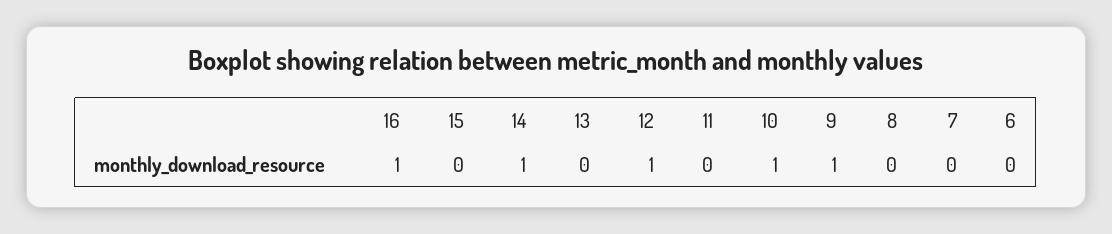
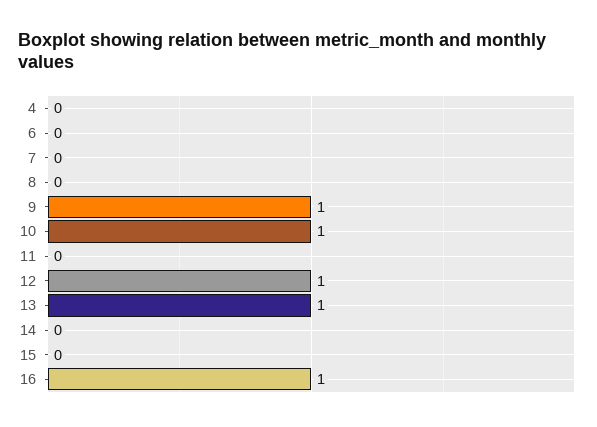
  {
    "16": 1,
    "15": 0,
-   "14": 1,
+   "14": 0,
-   "13": 0,
+   "13": 1,
    "12": 1,
    "11": 0,
    "10": 1,
    "9": 1,
    "8": 0,
    "7": 0,
-   "6": 0
+   "6": 0,
+   "4": 0
  }

